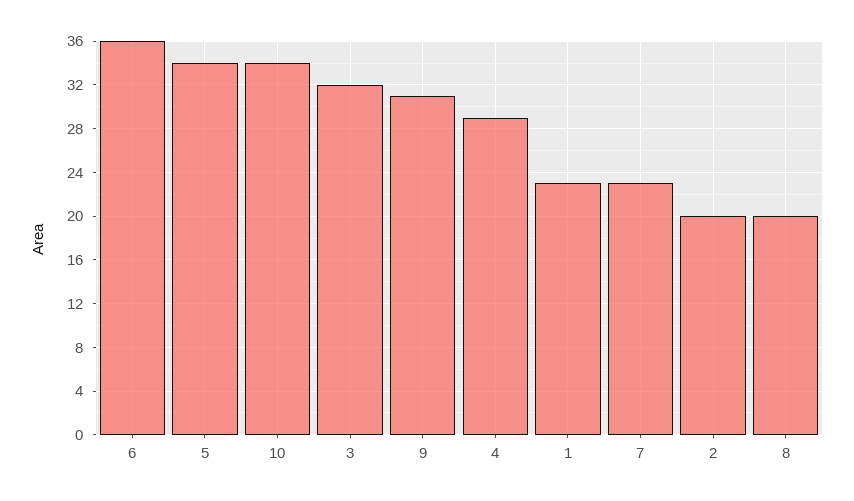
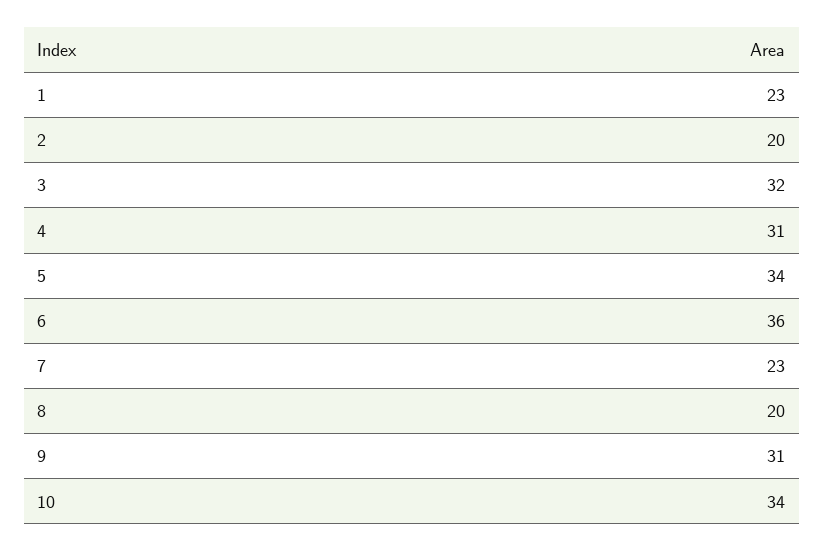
  {
    "6": 36,
    "5": 34,
    "10": 34,
    "3": 32,
    "9": 31,
-   "4": 29,
+   "4": 31,
    "1": 23,
    "7": 23,
    "2": 20,
    "8": 20
  }

